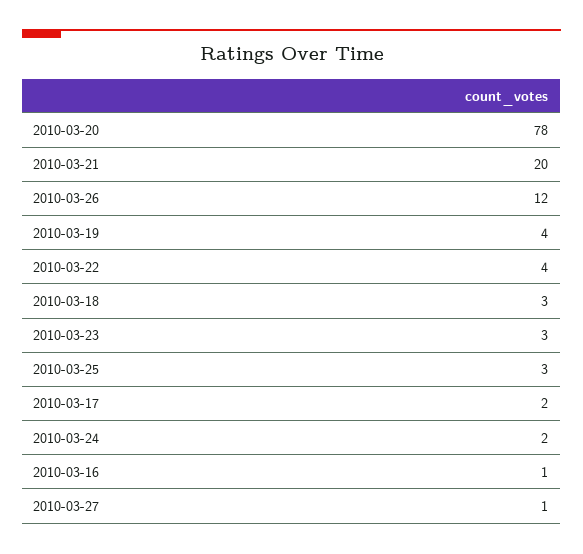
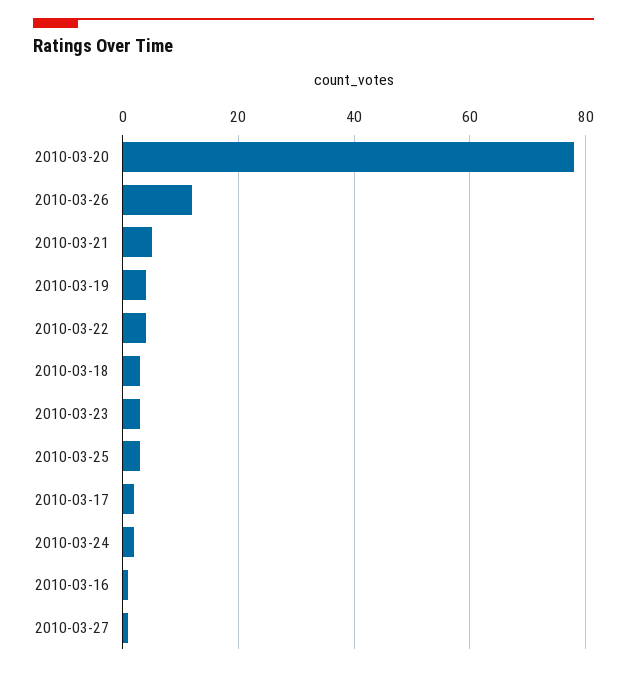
  {
    "2010-03-20": 78,
-   "2010-03-21": 20,
+   "2010-03-21": 5,
    "2010-03-26": 12,
    "2010-03-19": 4,
    "2010-03-22": 4,
    "2010-03-18": 3,
    "2010-03-23": 3,
    "2010-03-25": 3,
    "2010-03-17": 2,
    "2010-03-24": 2,
    "2010-03-16": 1,
    "2010-03-27": 1
  }

